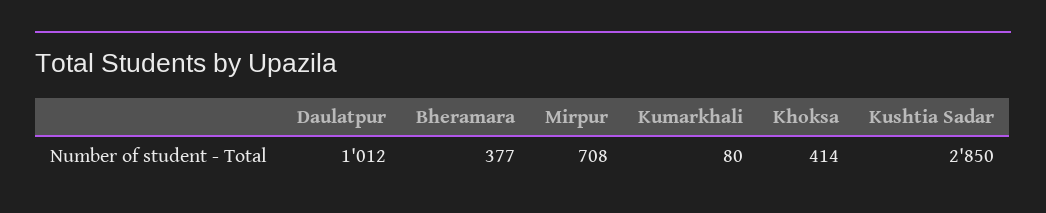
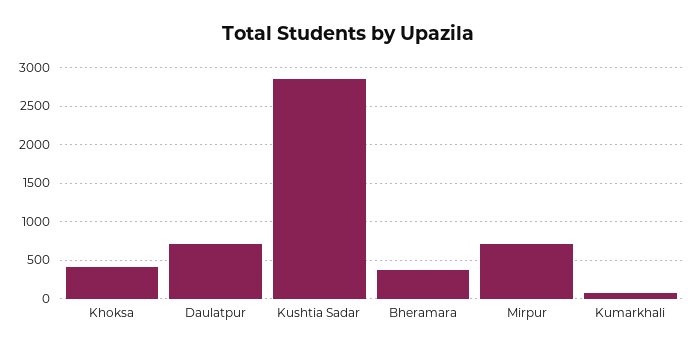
  {
-   "Daulatpur": 1012,
+   "Daulatpur": 700,
    "Bheramara": 377,
    "Mirpur": 708,
    "Kumarkhali": 80,
    "Khoksa": 414,
    "Kushtia Sadar": 2850
  }

